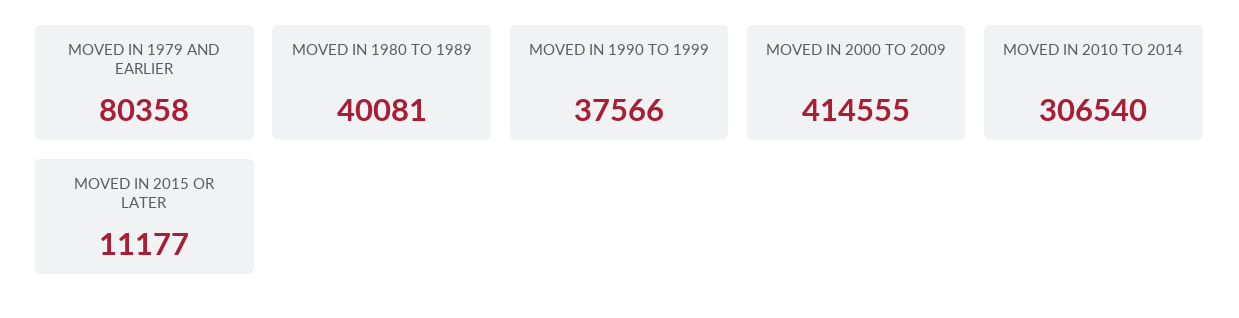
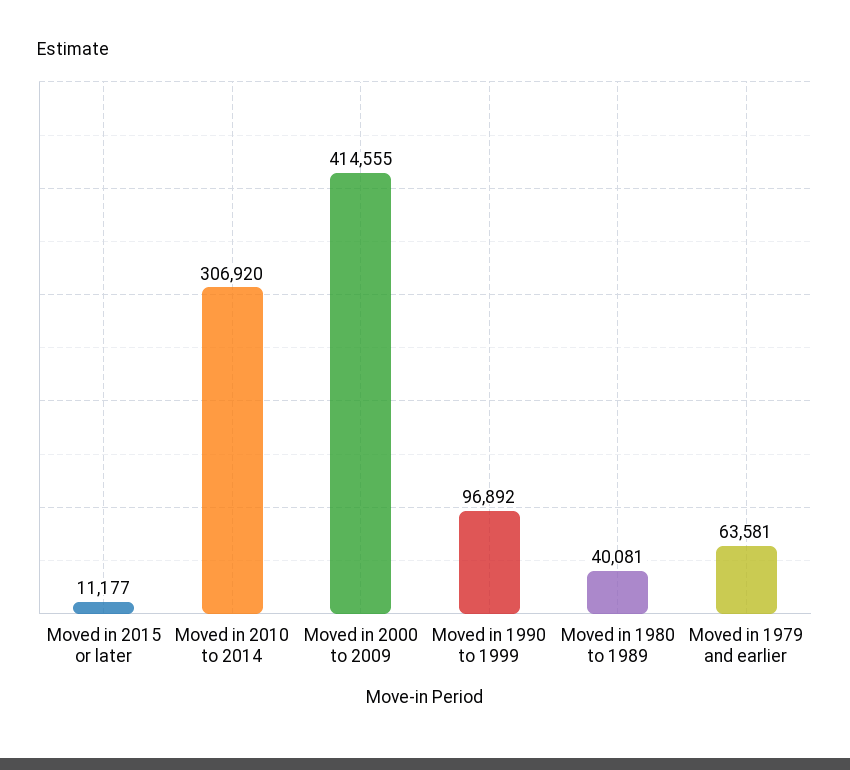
  {
-   "MOVED IN 1979 AND EARLIER": 80358,
+   "MOVED IN 1979 AND EARLIER": 63581,
    "MOVED IN 1980 TO 1989": 40081,
-   "MOVED IN 1990 TO 1999": 37566,
+   "MOVED IN 1990 TO 1999": 96892,
    "MOVED IN 2000 TO 2009": 414555,
-   "MOVED IN 2010 TO 2014": 306540,
+   "MOVED IN 2010 TO 2014": 306920,
    "MOVED IN 2015 OR LATER": 11177
  }

